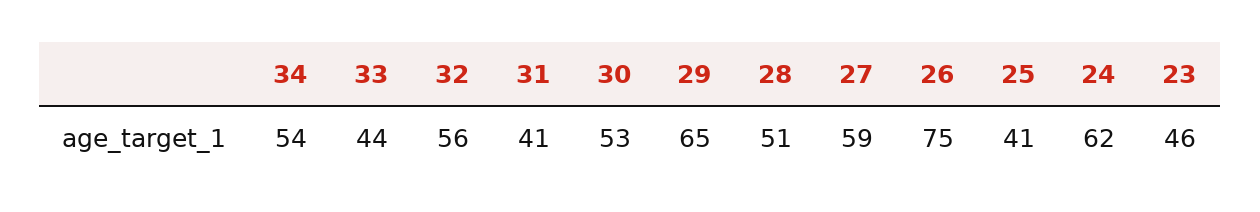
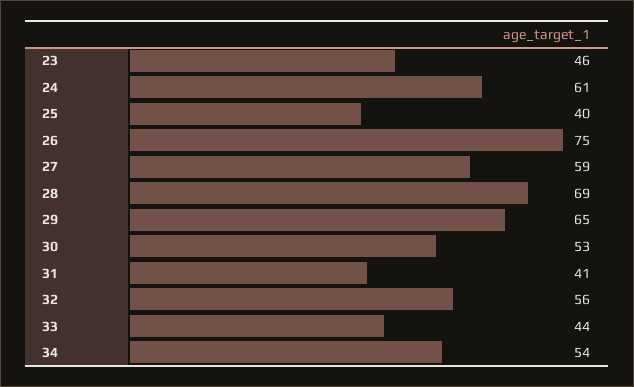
  {
    "34": 54,
    "33": 44,
    "32": 56,
    "31": 41,
    "30": 53,
    "29": 65,
-   "28": 51,
+   "28": 69,
    "27": 59,
    "26": 75,
-   "25": 41,
+   "25": 40,
-   "24": 62,
+   "24": 61,
    "23": 46
  }

